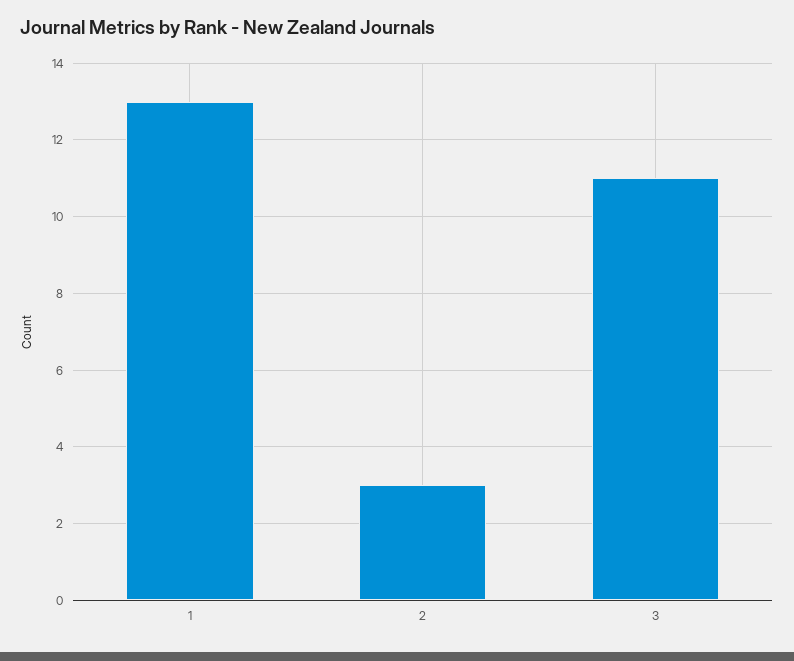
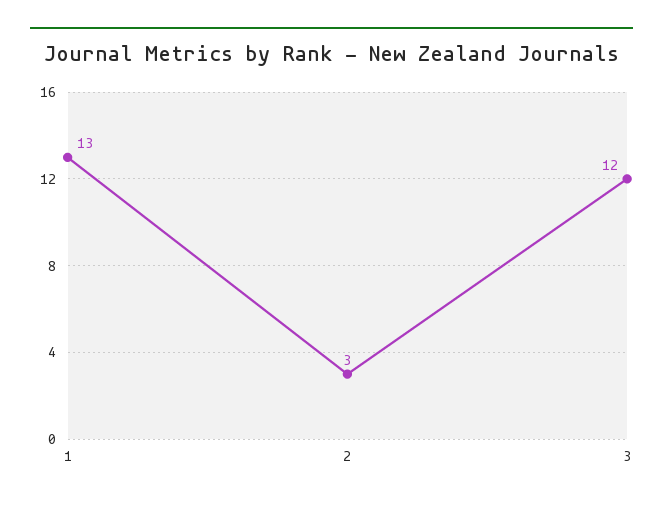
  {
    "1": 13,
    "2": 3,
-   "3": 11
+   "3": 12
  }

